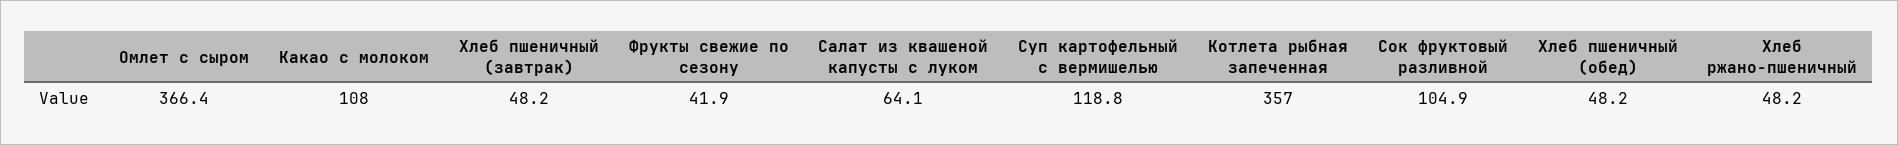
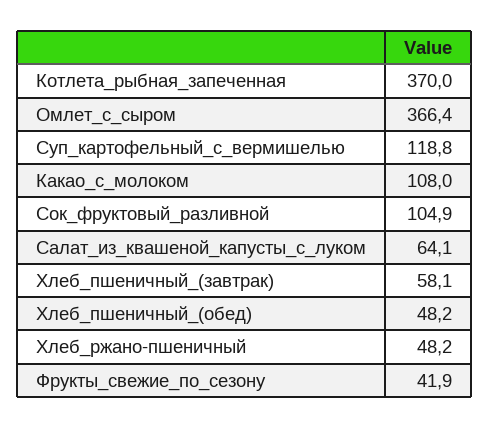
  {
    "Омлет с сыром": 366.4,
    "Какао с молоком": 108,
-   "Хлеб пшеничный (завтрак)": 48.2,
+   "Хлеб пшеничный (завтрак)": 58.1,
    "Фрукты свежие по сезону": 41.9,
    "Салат из квашеной капусты с луком": 64.1,
    "Суп картофельный с вермишелью": 118.8,
-   "Котлета рыбная запеченная": 357,
+   "Котлета рыбная запеченная": 370,
    "Сок фруктовый разливной": 104.9,
    "Хлеб пшеничный (обед)": 48.2,
    "Хлеб ржано-пшеничный": 48.2
  }

